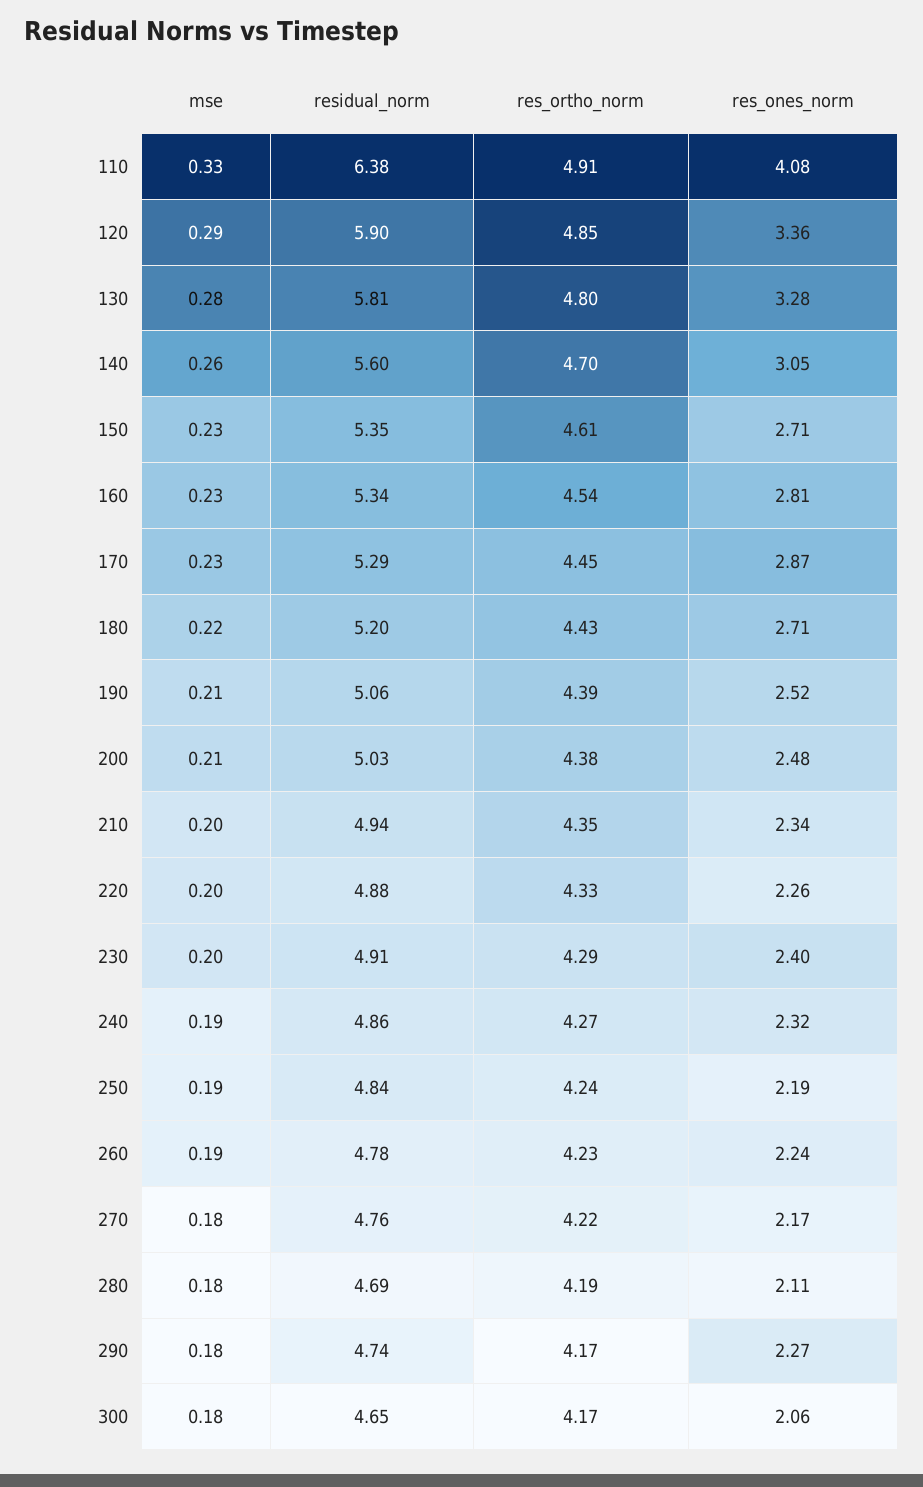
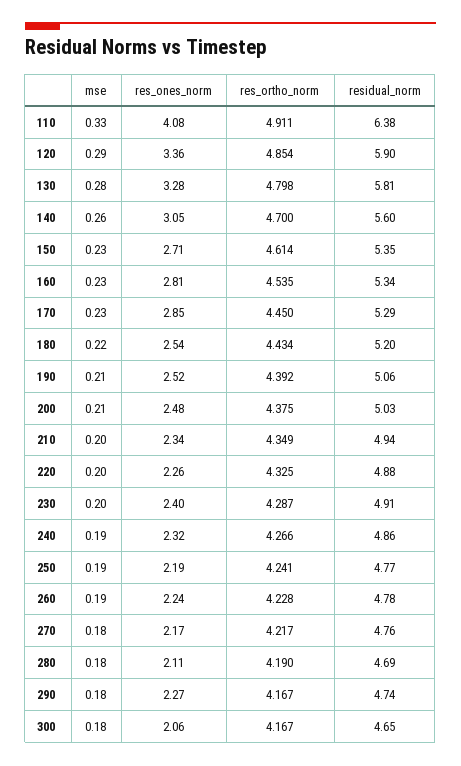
  {
    "mse": {
      "110": 0.33,
      "120": 0.29,
      "130": 0.28,
      "140": 0.26,
      "150": 0.23,
      "160": 0.23,
      "170": 0.23,
      "180": 0.22,
      "190": 0.21,
      "200": 0.21,
      "210": 0.2,
      "220": 0.2,
      "230": 0.2,
      "240": 0.19,
      "250": 0.19,
      "260": 0.19,
      "270": 0.18,
      "280": 0.18,
      "290": 0.18,
      "300": 0.18
    },
    "residual_norm": {
      "110": 6.38,
      "120": 5.9,
      "130": 5.81,
      "140": 5.6,
      "150": 5.35,
      "160": 5.34,
      "170": 5.29,
      "180": 5.2,
      "190": 5.06,
      "200": 5.03,
      "210": 4.94,
      "220": 4.88,
      "230": 4.91,
      "240": 4.86,
-     "250": 4.84,
+     "250": 4.77,
      "260": 4.78,
      "270": 4.76,
      "280": 4.69,
      "290": 4.74,
      "300": 4.65
    },
    "res_ortho_norm": {
      "110": 4.911,
      "120": 4.854,
      "130": 4.798,
      "140": 4.7,
      "150": 4.614,
      "160": 4.535,
      "170": 4.45,
      "180": 4.434,
      "190": 4.392,
      "200": 4.375,
      "210": 4.349,
      "220": 4.325,
      "230": 4.287,
      "240": 4.266,
      "250": 4.241,
      "260": 4.228,
      "270": 4.217,
      "280": 4.19,
      "290": 4.167,
      "300": 4.167
    },
    "res_ones_norm": {
      "110": 4.08,
      "120": 3.36,
      "130": 3.28,
      "140": 3.05,
      "150": 2.71,
      "160": 2.81,
-     "170": 2.87,
+     "170": 2.85,
-     "180": 2.71,
+     "180": 2.54,
      "190": 2.52,
      "200": 2.48,
      "210": 2.34,
      "220": 2.26,
      "230": 2.4,
      "240": 2.32,
      "250": 2.19,
      "260": 2.24,
      "270": 2.17,
      "280": 2.11,
      "290": 2.27,
      "300": 2.06
    }
  }

